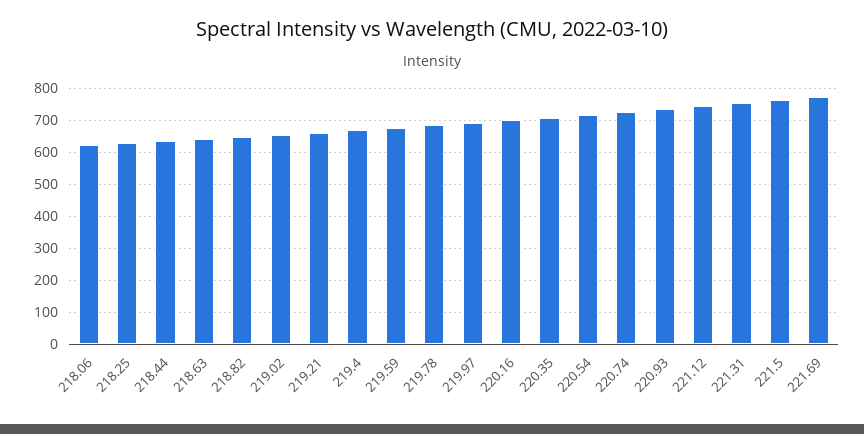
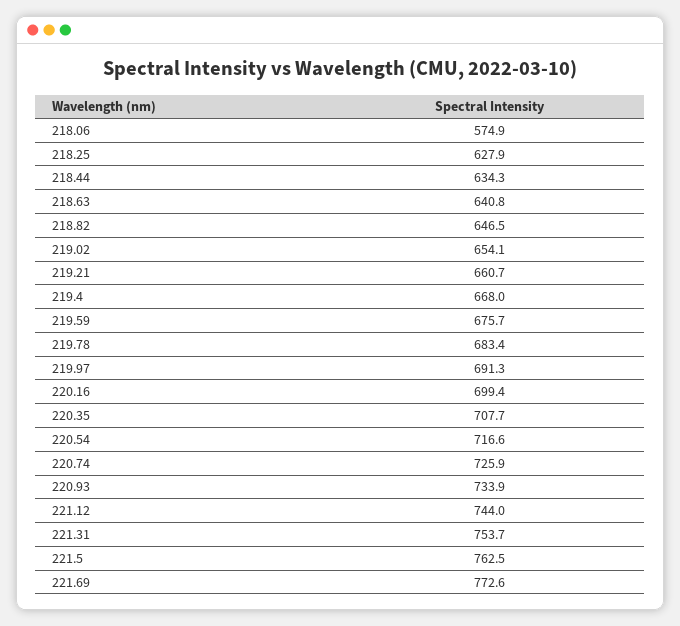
  {
-   "218.06": 620,
+   "218.06": 574.9,
    "218.25": 627.9,
    "218.44": 634.3,
    "218.63": 640.8,
    "218.82": 646.5,
    "219.02": 654.1,
    "219.21": 660.7,
    "219.4": 668,
    "219.59": 675.7,
    "219.78": 683.4,
    "219.97": 691.3,
    "220.16": 699.4,
    "220.35": 707.7,
    "220.54": 716.6,
    "220.74": 725.9,
    "220.93": 733.9,
    "221.12": 744,
    "221.31": 753.7,
    "221.5": 762.5,
    "221.69": 772.6
  }

